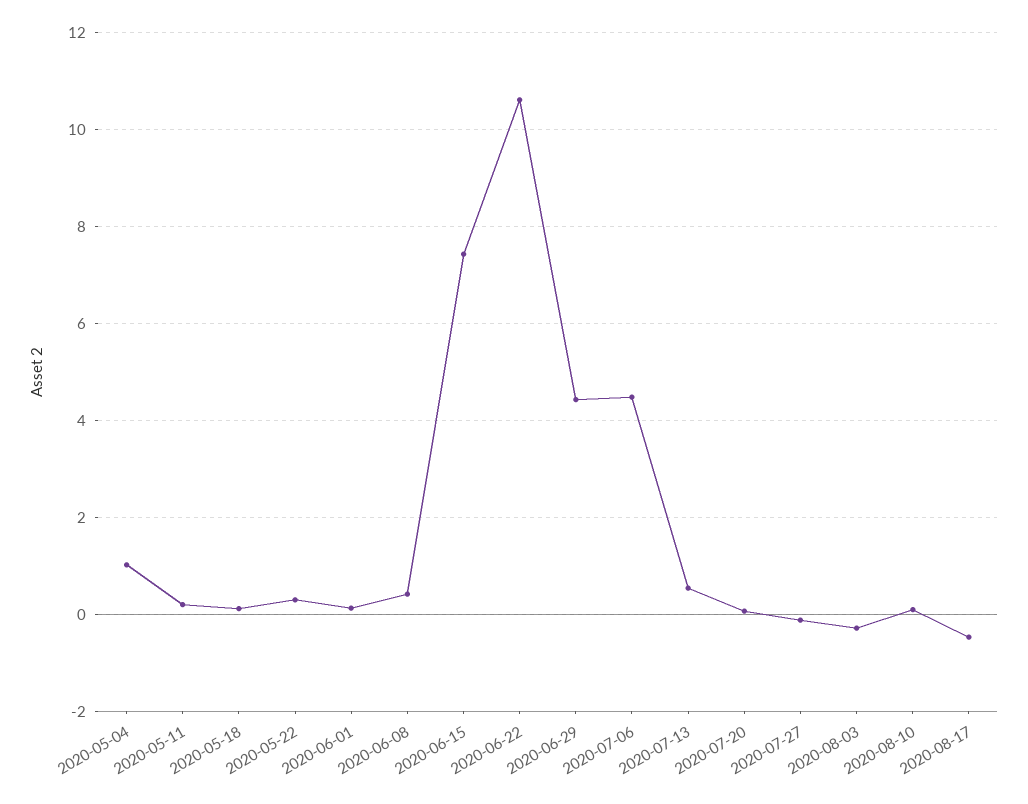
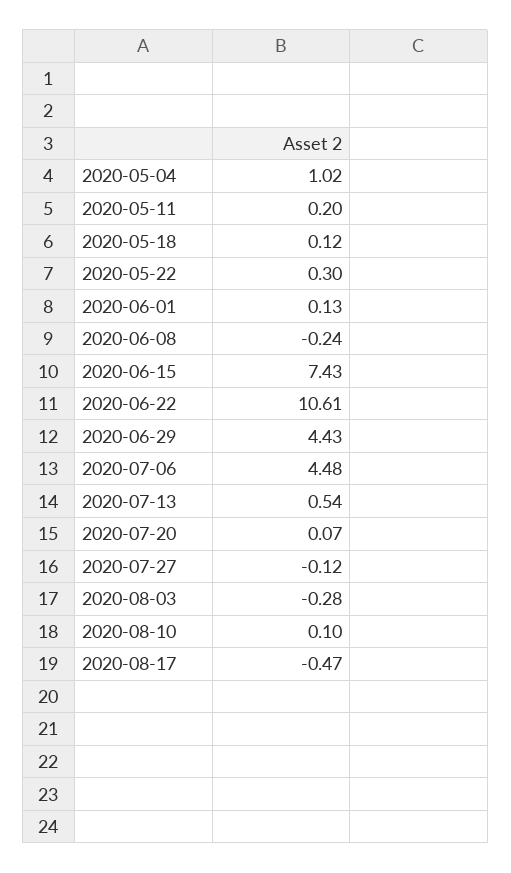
  {
    "2020-05-04": 1.02,
    "2020-05-11": 0.2,
    "2020-05-18": 0.12,
    "2020-05-22": 0.3,
    "2020-06-01": 0.13,
-   "2020-06-08": 0.4,
+   "2020-06-08": -0.24,
    "2020-06-15": 7.43,
    "2020-06-22": 10.61,
    "2020-06-29": 4.43,
    "2020-07-06": 4.48,
    "2020-07-13": 0.54,
    "2020-07-20": 0.07,
    "2020-07-27": -0.12,
    "2020-08-03": -0.28,
    "2020-08-10": 0.1,
    "2020-08-17": -0.47
  }

